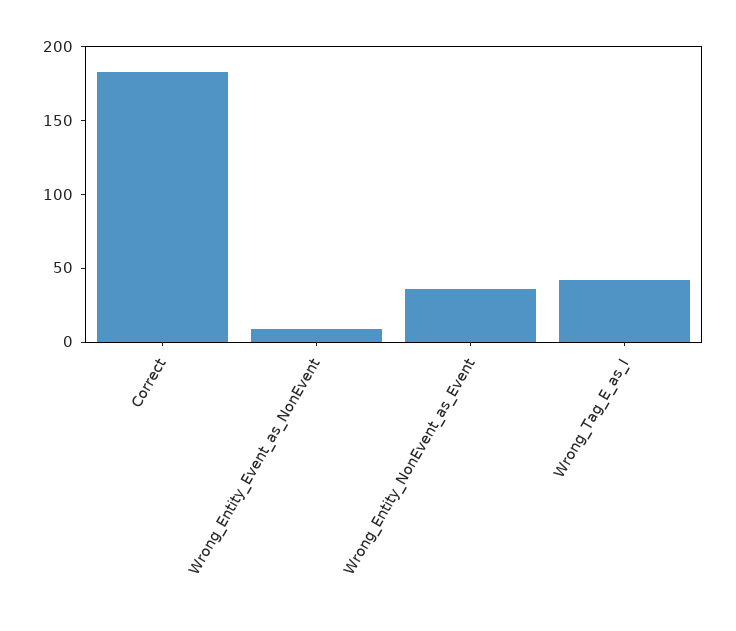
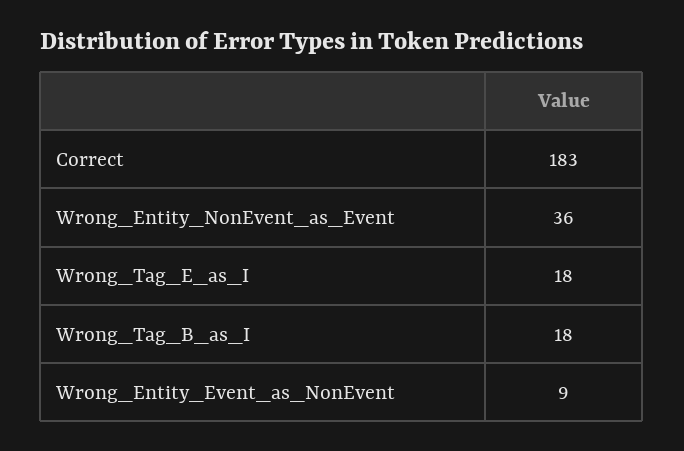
  {
    "Correct": 183,
    "Wrong_Entity_Event_as_NonEvent": 9,
    "Wrong_Entity_NonEvent_as_Event": 36,
-   "Wrong_Tag_E_as_I": 40
+   "Wrong_Tag_E_as_I": 18,
+   "Wrong_Tag_B_as_I": 18
  }

